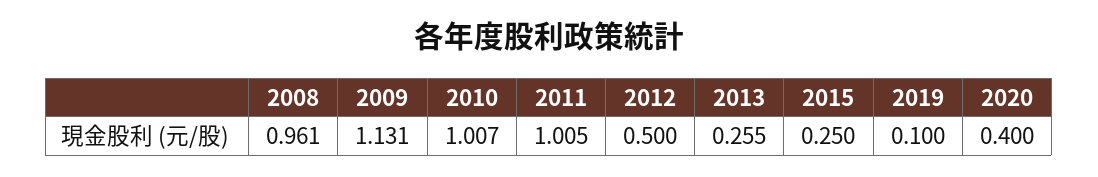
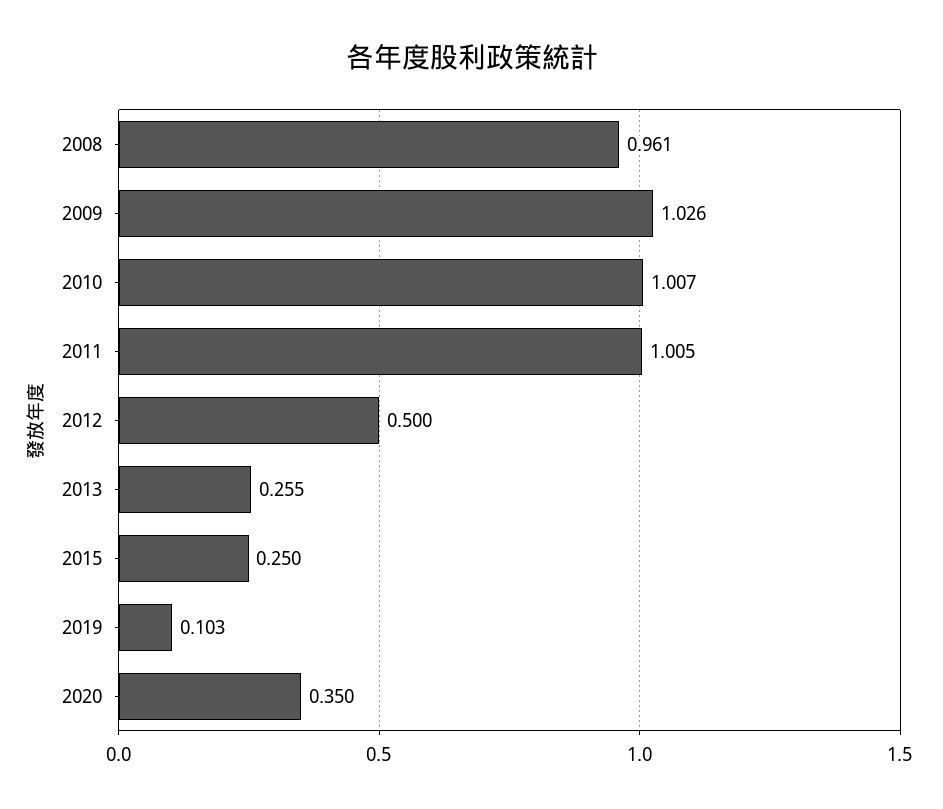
  {
    "2008": 0.961,
-   "2009": 1.131,
+   "2009": 1.026,
    "2010": 1.007,
    "2011": 1.005,
    "2012": 0.5,
    "2013": 0.255,
    "2015": 0.25,
-   "2019": 0.1,
+   "2019": 0.103,
-   "2020": 0.4
+   "2020": 0.35
  }

